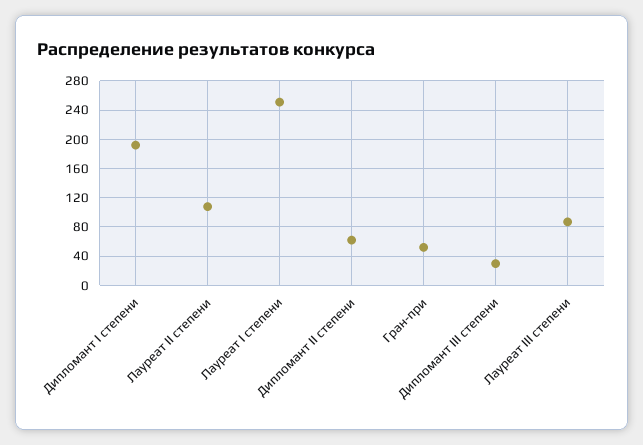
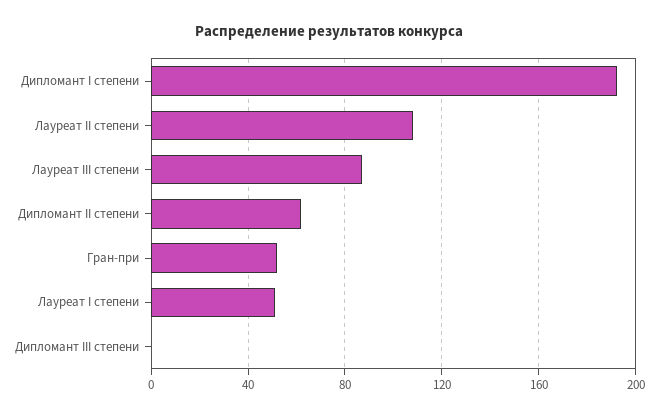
  {
    "Дипломант I степени": 190,
    "Лауреат II степени": 110,
-   "Лауреат I степени": 250,
+   "Лауреат I степени": 50,
    "Дипломант II степени": 60,
    "Гран-при": 50,
-   "Дипломант III степени": 30,
+   "Дипломант III степени": 0,
    "Лауреат III степени": 85
  }

